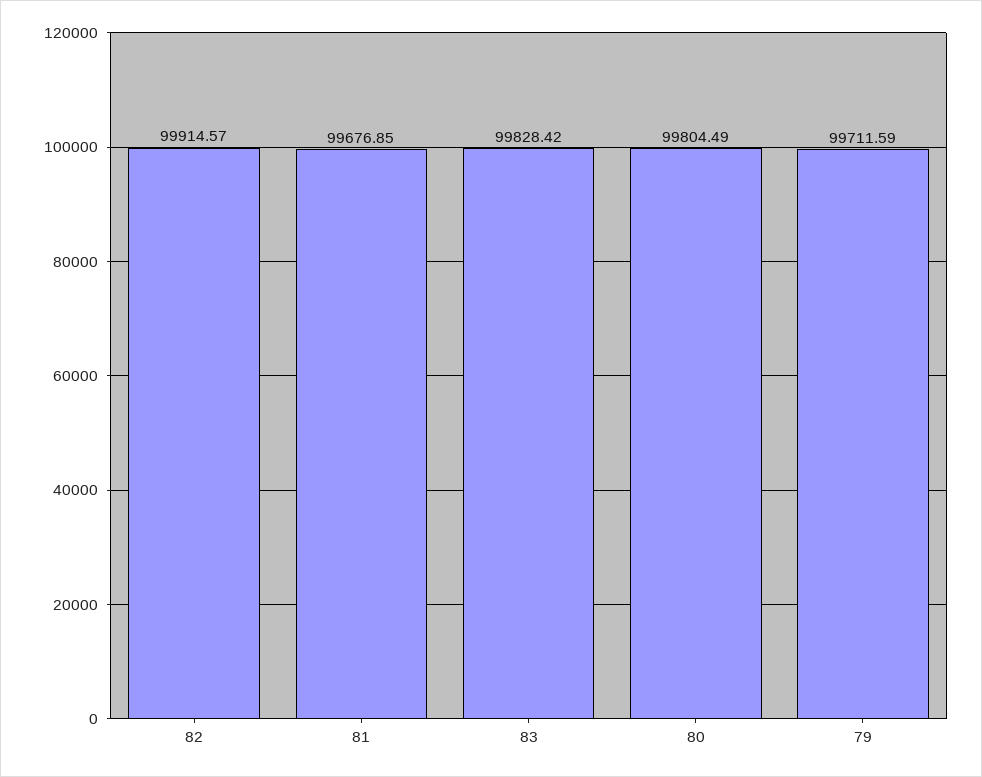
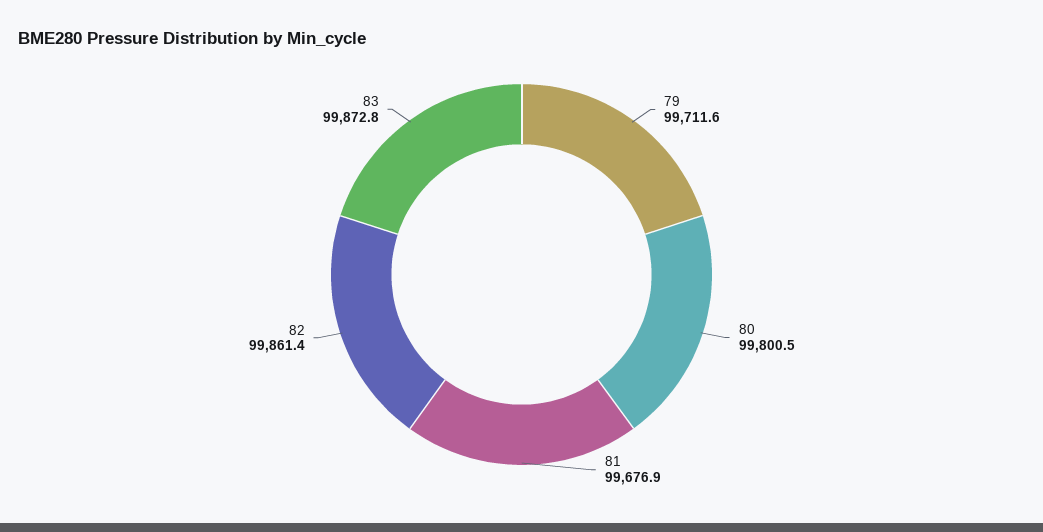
  {
-   "82": 99914.57,
+   "82": 99861.4,
    "81": 99676.85,
-   "83": 99828.42,
+   "83": 99872.8,
-   "80": 99804.49,
+   "80": 99800.5,
    "79": 99711.59
  }

